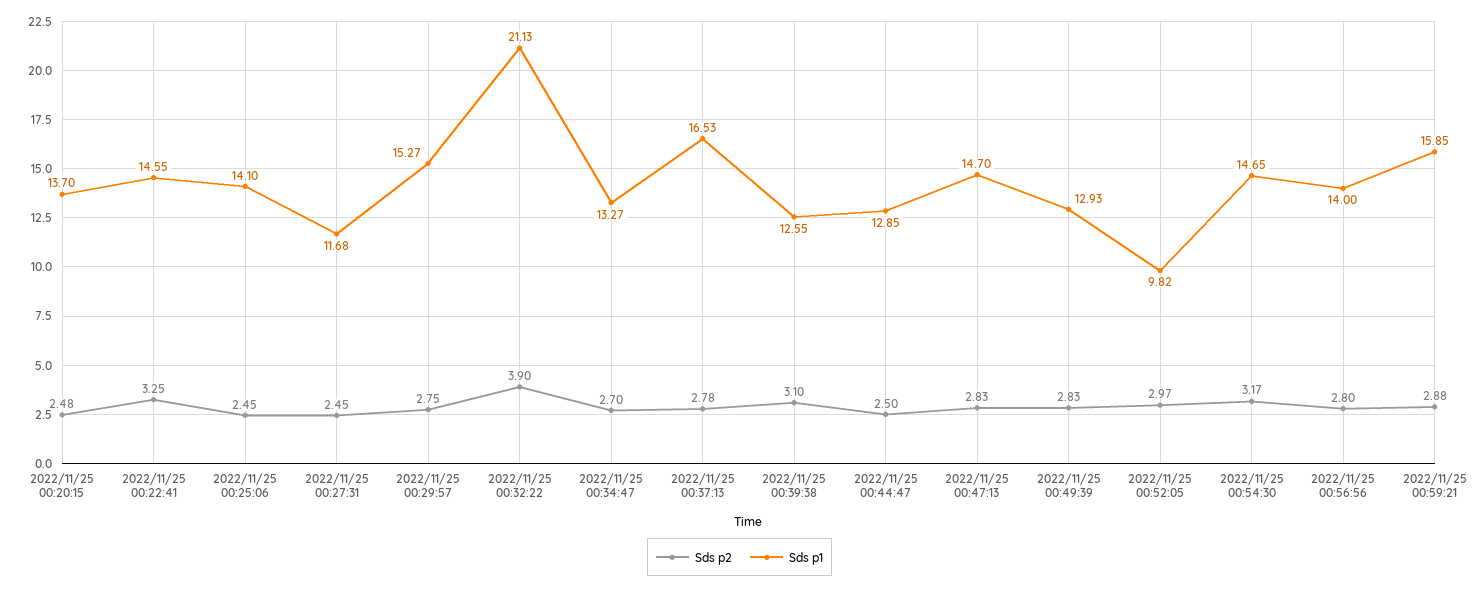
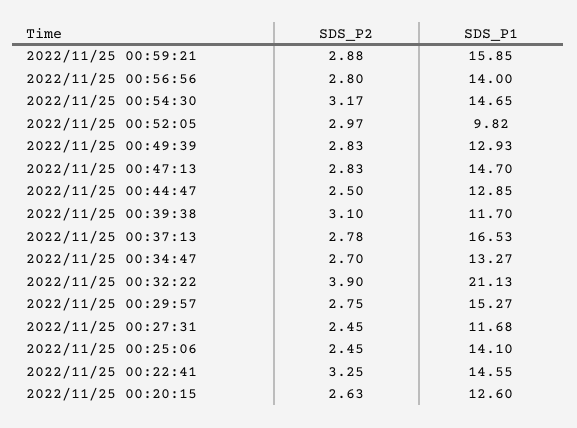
  {
    "Sds p2": {
-     "2022/11/25 00:20:15": 2.48,
+     "2022/11/25 00:20:15": 2.63,
      "2022/11/25 00:22:41": 3.25,
      "2022/11/25 00:25:06": 2.45,
      "2022/11/25 00:27:31": 2.45,
      "2022/11/25 00:29:57": 2.75,
      "2022/11/25 00:32:22": 3.9,
      "2022/11/25 00:34:47": 2.7,
      "2022/11/25 00:37:13": 2.78,
      "2022/11/25 00:39:38": 3.1,
      "2022/11/25 00:44:47": 2.5,
      "2022/11/25 00:47:13": 2.83,
      "2022/11/25 00:49:39": 2.83,
      "2022/11/25 00:52:05": 2.97,
      "2022/11/25 00:54:30": 3.17,
      "2022/11/25 00:56:56": 2.8,
      "2022/11/25 00:59:21": 2.88
    },
    "Sds p1": {
-     "2022/11/25 00:20:15": 13.7,
+     "2022/11/25 00:20:15": 12.6,
      "2022/11/25 00:22:41": 14.55,
      "2022/11/25 00:25:06": 14.1,
      "2022/11/25 00:27:31": 11.68,
      "2022/11/25 00:29:57": 15.27,
      "2022/11/25 00:32:22": 21.13,
      "2022/11/25 00:34:47": 13.27,
      "2022/11/25 00:37:13": 16.53,
-     "2022/11/25 00:39:38": 12.55,
+     "2022/11/25 00:39:38": 11.7,
      "2022/11/25 00:44:47": 12.85,
      "2022/11/25 00:47:13": 14.7,
      "2022/11/25 00:49:39": 12.93,
      "2022/11/25 00:52:05": 9.82,
      "2022/11/25 00:54:30": 14.65,
      "2022/11/25 00:56:56": 14,
      "2022/11/25 00:59:21": 15.85
    }
  }

